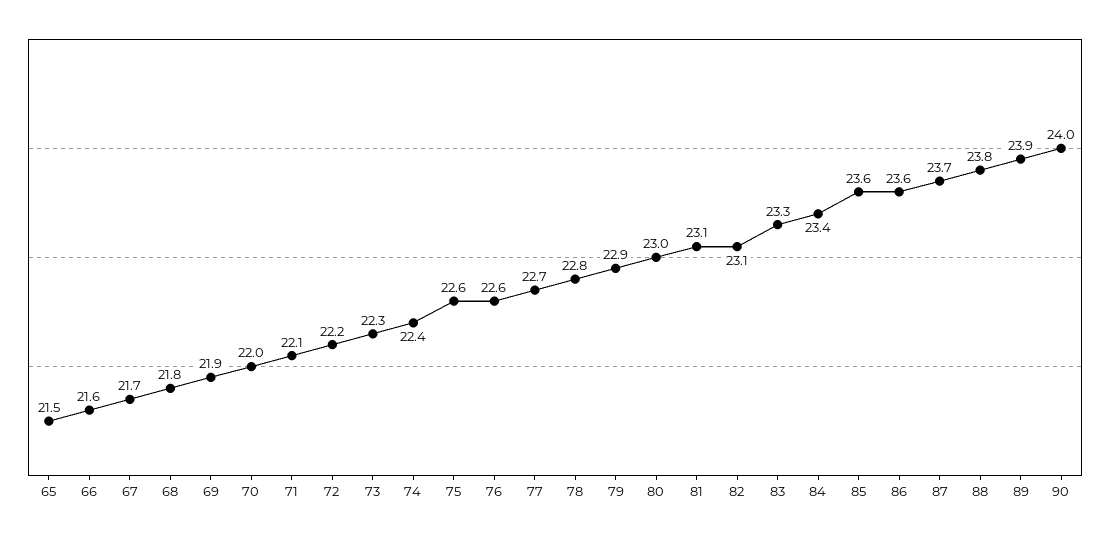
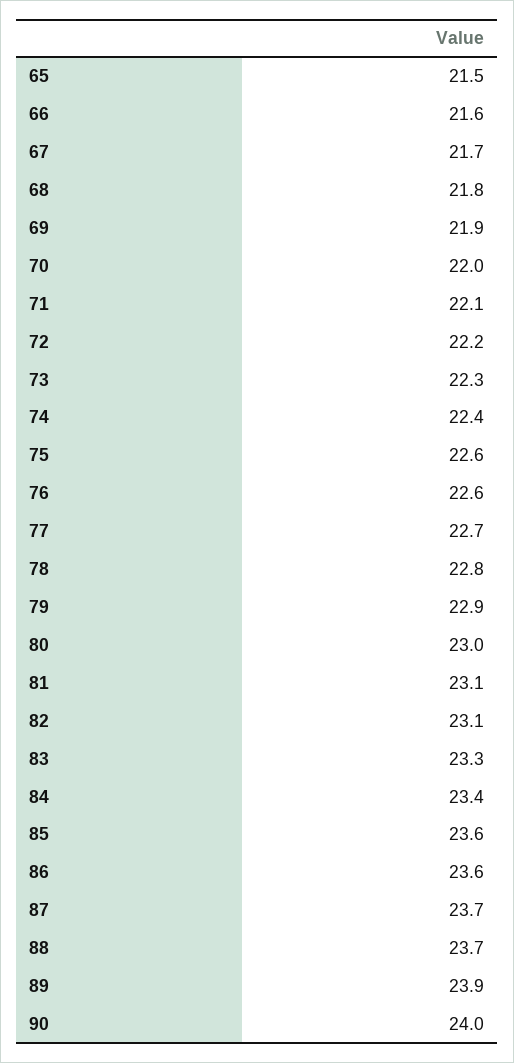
  {
    "65": 21.5,
    "66": 21.6,
    "67": 21.7,
    "68": 21.8,
    "69": 21.9,
    "70": 22,
    "71": 22.1,
    "72": 22.2,
    "73": 22.3,
    "74": 22.4,
    "75": 22.6,
    "76": 22.6,
    "77": 22.7,
    "78": 22.8,
    "79": 22.9,
    "80": 23,
    "81": 23.1,
    "82": 23.1,
    "83": 23.3,
    "84": 23.4,
    "85": 23.6,
    "86": 23.6,
    "87": 23.7,
-   "88": 23.8,
+   "88": 23.7,
    "89": 23.9,
    "90": 24
  }

